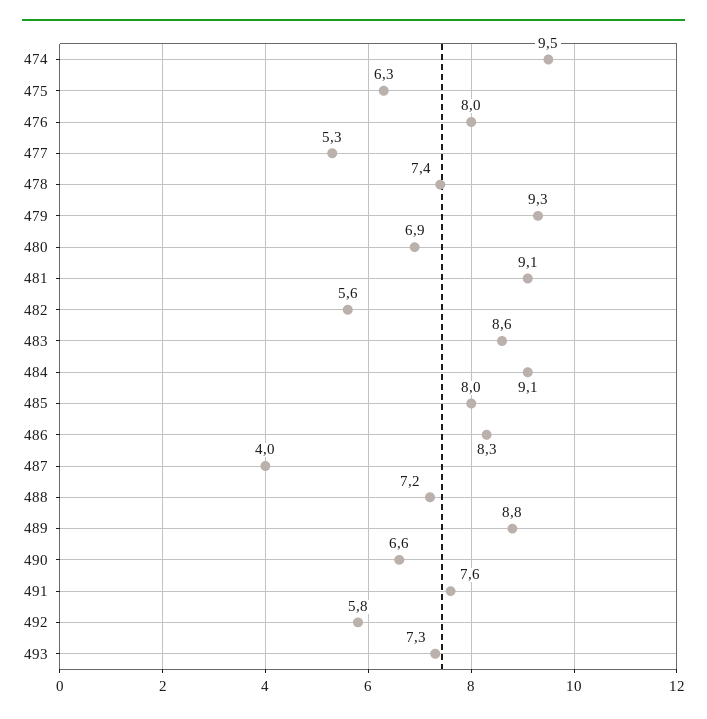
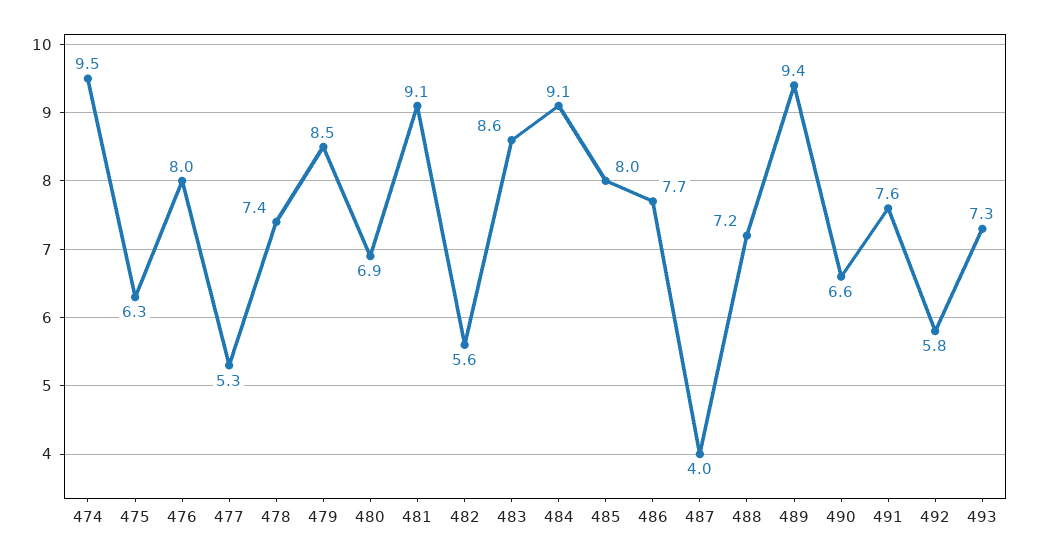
  {
    "474": 9.5,
    "475": 6.3,
    "476": 8,
    "477": 5.3,
    "478": 7.4,
-   "479": 9.3,
+   "479": 8.5,
    "480": 6.9,
    "481": 9.1,
    "482": 5.6,
    "483": 8.6,
    "484": 9.1,
    "485": 8,
-   "486": 8.3,
+   "486": 7.7,
    "487": 4,
    "488": 7.2,
-   "489": 8.8,
+   "489": 9.4,
    "490": 6.6,
    "491": 7.6,
    "492": 5.8,
    "493": 7.3
  }

